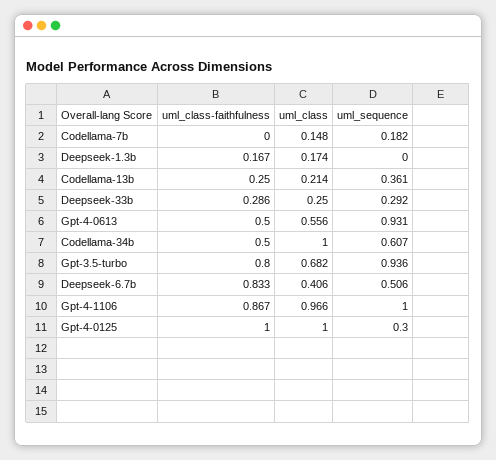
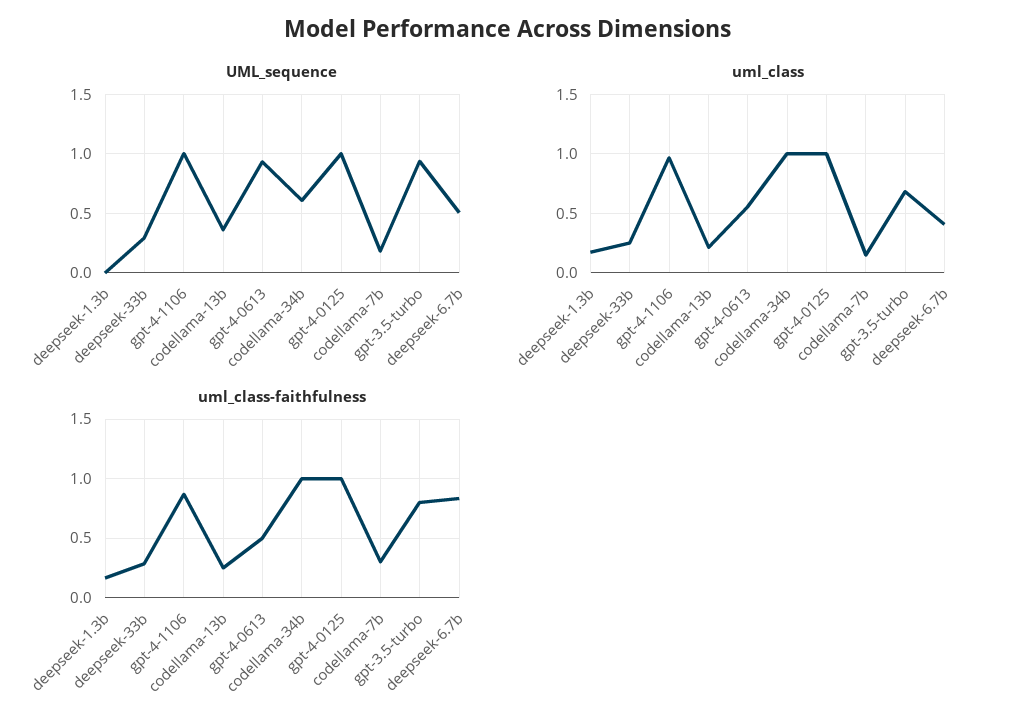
  {
    "uml_class-faithfulness": {
-     "Codellama-7b": 0,
+     "Codellama-7b": 0.3,
      "Deepseek-1.3b": 0.167,
      "Codellama-13b": 0.25,
      "Deepseek-33b": 0.286,
      "Gpt-4-0613": 0.5,
-     "Codellama-34b": 0.5,
+     "Codellama-34b": 1,
      "Gpt-3.5-turbo": 0.8,
      "Deepseek-6.7b": 0.833,
      "Gpt-4-1106": 0.867,
      "Gpt-4-0125": 1
    },
    "uml_class": {
      "Codellama-7b": 0.148,
      "Deepseek-1.3b": 0.174,
      "Codellama-13b": 0.214,
      "Deepseek-33b": 0.25,
      "Gpt-4-0613": 0.556,
      "Codellama-34b": 1,
      "Gpt-3.5-turbo": 0.682,
      "Deepseek-6.7b": 0.406,
      "Gpt-4-1106": 0.966,
      "Gpt-4-0125": 1
    },
    "uml_sequence": {
      "Codellama-7b": 0.182,
      "Deepseek-1.3b": 0,
      "Codellama-13b": 0.361,
      "Deepseek-33b": 0.292,
      "Gpt-4-0613": 0.931,
      "Codellama-34b": 0.607,
      "Gpt-3.5-turbo": 0.936,
      "Deepseek-6.7b": 0.506,
      "Gpt-4-1106": 1,
-     "Gpt-4-0125": 0.3
+     "Gpt-4-0125": 1
    }
  }

